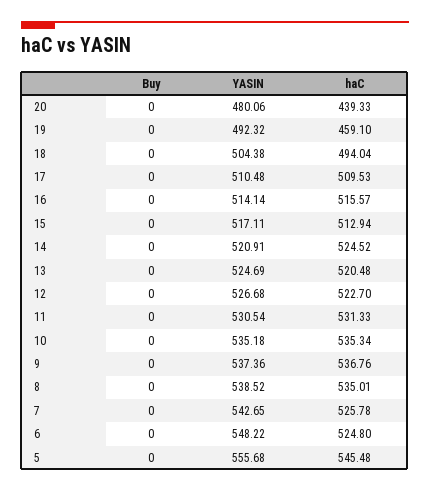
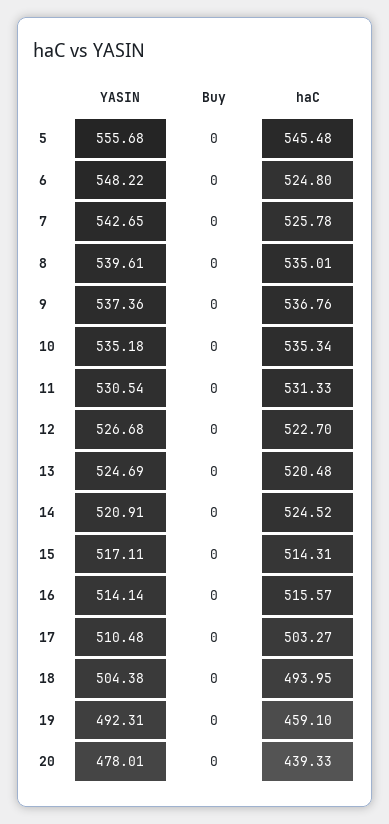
  {
    "Buy": {
      "20": 0,
      "19": 0,
      "18": 0,
      "17": 0,
      "16": 0,
      "15": 0,
      "14": 0,
      "13": 0,
      "12": 0,
      "11": 0,
      "10": 0,
      "9": 0,
      "8": 0,
      "7": 0,
      "6": 0,
      "5": 0
    },
    "YASIN": {
-     "20": 480.06,
+     "20": 478.01,
-     "19": 492.32,
+     "19": 492.31,
      "18": 504.38,
      "17": 510.48,
      "16": 514.14,
      "15": 517.11,
      "14": 520.91,
      "13": 524.69,
      "12": 526.68,
      "11": 530.54,
      "10": 535.18,
      "9": 537.36,
-     "8": 538.52,
+     "8": 539.61,
      "7": 542.65,
      "6": 548.22,
      "5": 555.68
    },
    "haC": {
      "20": 439.33,
      "19": 459.1,
-     "18": 494.04,
+     "18": 493.95,
-     "17": 509.53,
+     "17": 503.27,
      "16": 515.57,
-     "15": 512.94,
+     "15": 514.31,
      "14": 524.52,
      "13": 520.48,
      "12": 522.7,
      "11": 531.33,
      "10": 535.34,
      "9": 536.76,
      "8": 535.01,
      "7": 525.78,
      "6": 524.8,
      "5": 545.48
    }
  }

